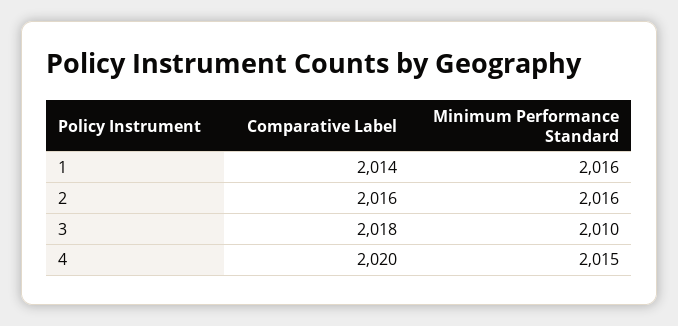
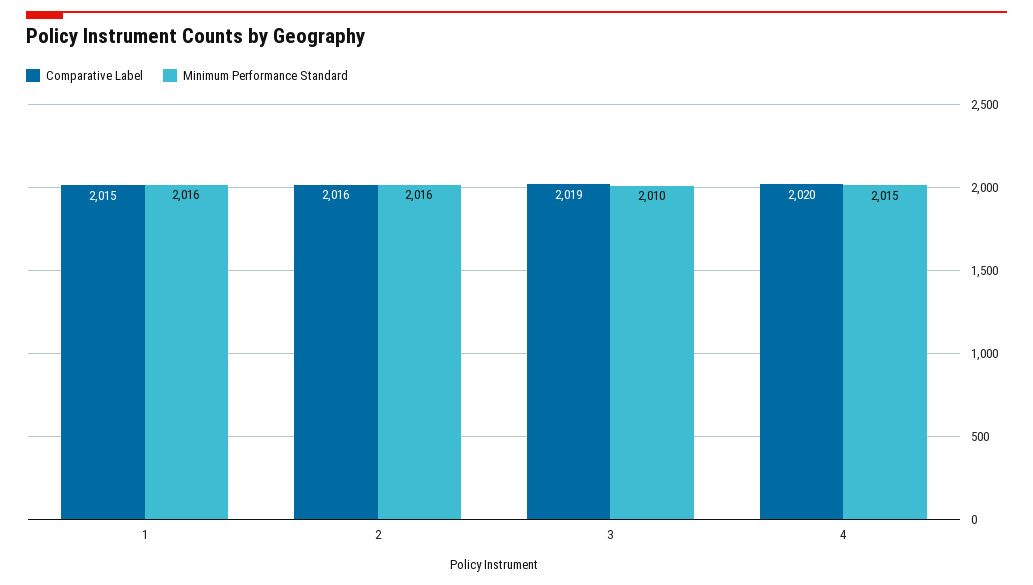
  {
    "Comparative Label": {
-     "1": 2014,
+     "1": 2015,
      "2": 2016,
-     "3": 2018,
+     "3": 2019,
      "4": 2020
    },
    "Minimum Performance Standard": {
      "1": 2016,
      "2": 2016,
      "3": 2010,
      "4": 2015
    }
  }

